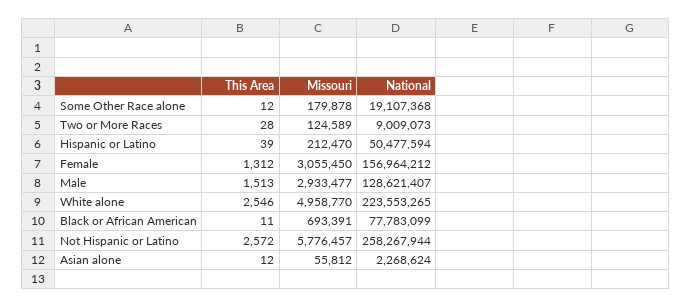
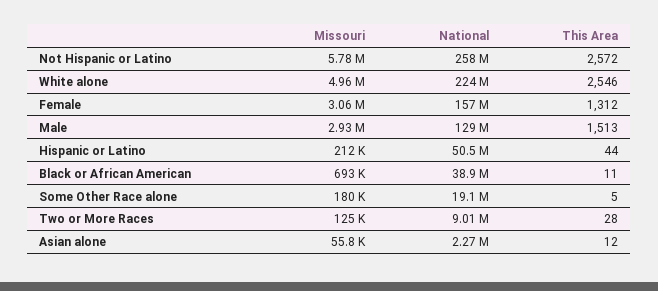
  {
    "This Area": {
-     "Some Other Race alone": 12,
+     "Some Other Race alone": 5,
      "Two or More Races": 28,
-     "Hispanic or Latino": 39,
+     "Hispanic or Latino": 44,
      "Female": 1312,
      "Male": 1513,
      "White alone": 2546,
      "Black or African American": 11,
      "Not Hispanic or Latino": 2572,
      "Asian alone": 12
    },
    "Missouri": {
      "Some Other Race alone": 179878,
      "Two or More Races": 124589,
      "Hispanic or Latino": 212470,
      "Female": 3055450,
      "Male": 2933477,
      "White alone": 4958770,
      "Black or African American": 693391,
      "Not Hispanic or Latino": 5776457,
      "Asian alone": 55812
    },
    "National": {
      "Some Other Race alone": 19107368,
      "Two or More Races": 9009073,
      "Hispanic or Latino": 50477594,
      "Female": 156964212,
      "Male": 128621407,
      "White alone": 223553265,
-     "Black or African American": 77783099,
+     "Black or African American": 38900000,
      "Not Hispanic or Latino": 258267944,
      "Asian alone": 2268624
    }
  }

